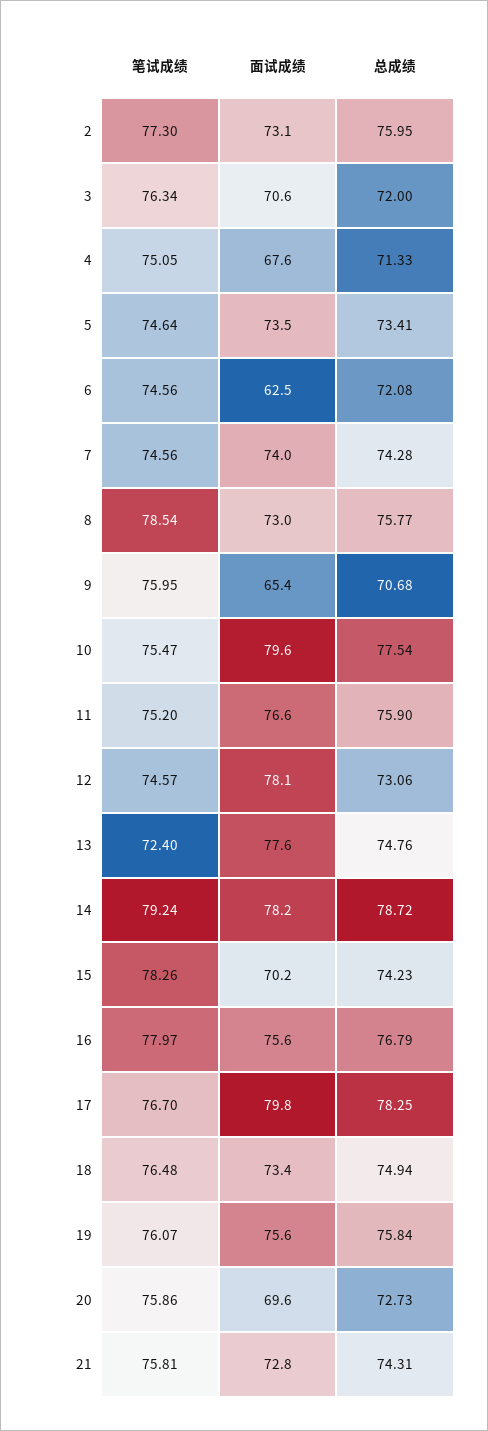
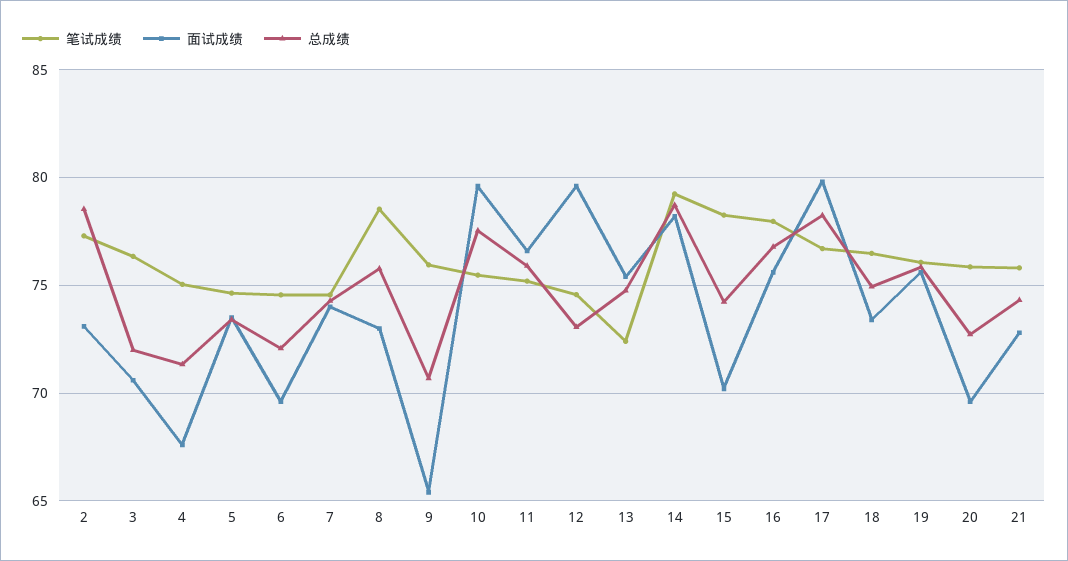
  {
    "笔试成绩": {
      "2": 77.3,
      "3": 76.34,
      "4": 75.05,
      "5": 74.64,
      "6": 74.56,
      "7": 74.56,
      "8": 78.54,
      "9": 75.95,
      "10": 75.47,
      "11": 75.2,
      "12": 74.57,
      "13": 72.4,
      "14": 79.24,
      "15": 78.26,
      "16": 77.97,
      "17": 76.7,
      "18": 76.48,
      "19": 76.07,
      "20": 75.86,
      "21": 75.81
    },
    "面试成绩": {
      "2": 73.1,
      "3": 70.6,
      "4": 67.6,
      "5": 73.5,
-     "6": 62.5,
+     "6": 69.5,
      "7": 74,
      "8": 73,
      "9": 65.4,
      "10": 79.6,
      "11": 76.6,
-     "12": 78.1,
+     "12": 79.5,
-     "13": 77.6,
+     "13": 75.5,
      "14": 78.2,
      "15": 70.2,
      "16": 75.6,
      "17": 79.8,
      "18": 73.4,
      "19": 75.6,
      "20": 69.6,
      "21": 72.8
    },
    "总成绩": {
-     "2": 75.95,
+     "2": 78.5,
      "3": 72,
      "4": 71.33,
      "5": 73.41,
      "6": 72.08,
      "7": 74.28,
      "8": 75.77,
      "9": 70.68,
      "10": 77.54,
      "11": 75.9,
      "12": 73.06,
      "13": 74.76,
      "14": 78.72,
      "15": 74.23,
      "16": 76.79,
      "17": 78.25,
      "18": 74.94,
      "19": 75.84,
      "20": 72.73,
      "21": 74.31
    }
  }

